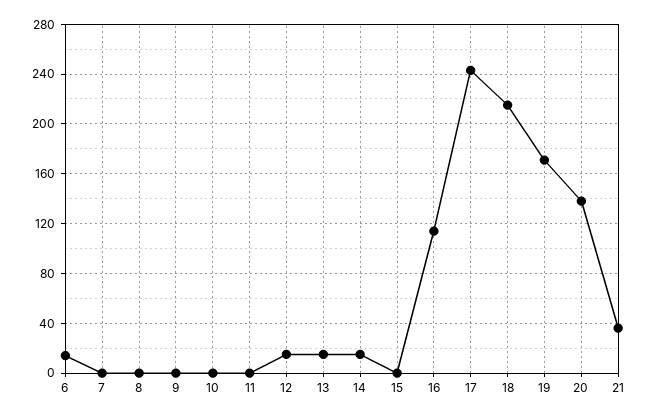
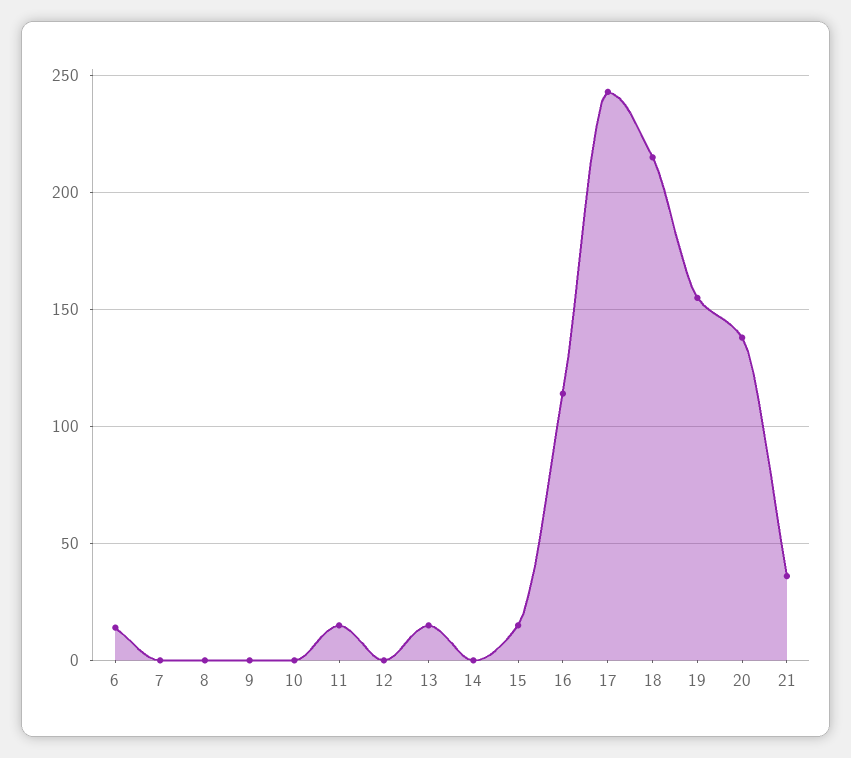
  {
    "6": 15,
    "7": 0,
    "8": 0,
    "9": 0,
    "10": 0,
-   "11": 0,
+   "11": 15,
-   "12": 15,
+   "12": 0,
    "13": 15,
-   "14": 15,
+   "14": 0,
-   "15": 0,
+   "15": 15,
    "16": 115,
    "17": 245,
    "18": 215,
-   "19": 170,
+   "19": 155,
    "20": 140,
    "21": 35
  }

